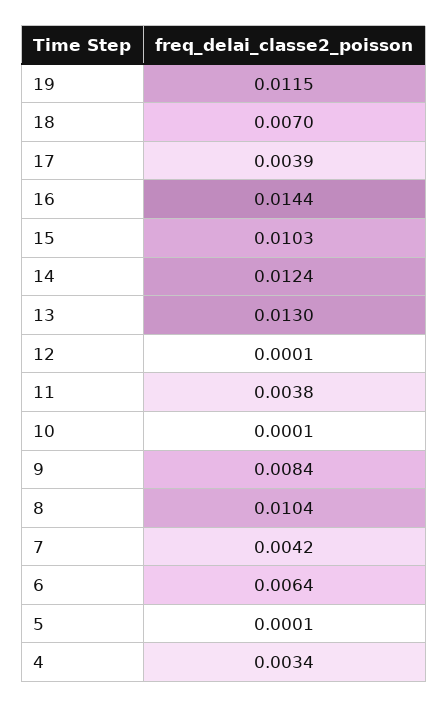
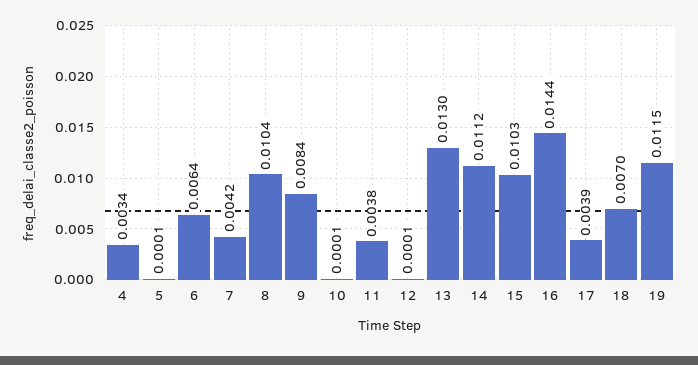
  {
    "19": 0.0115,
    "18": 0.007,
    "17": 0.0039,
    "16": 0.0144,
    "15": 0.0103,
-   "14": 0.0124,
+   "14": 0.0112,
    "13": 0.013,
    "12": 0.0001,
    "11": 0.0038,
    "10": 0.0001,
    "9": 0.0084,
    "8": 0.0104,
    "7": 0.0042,
    "6": 0.0064,
    "5": 0.0001,
    "4": 0.0034
  }

